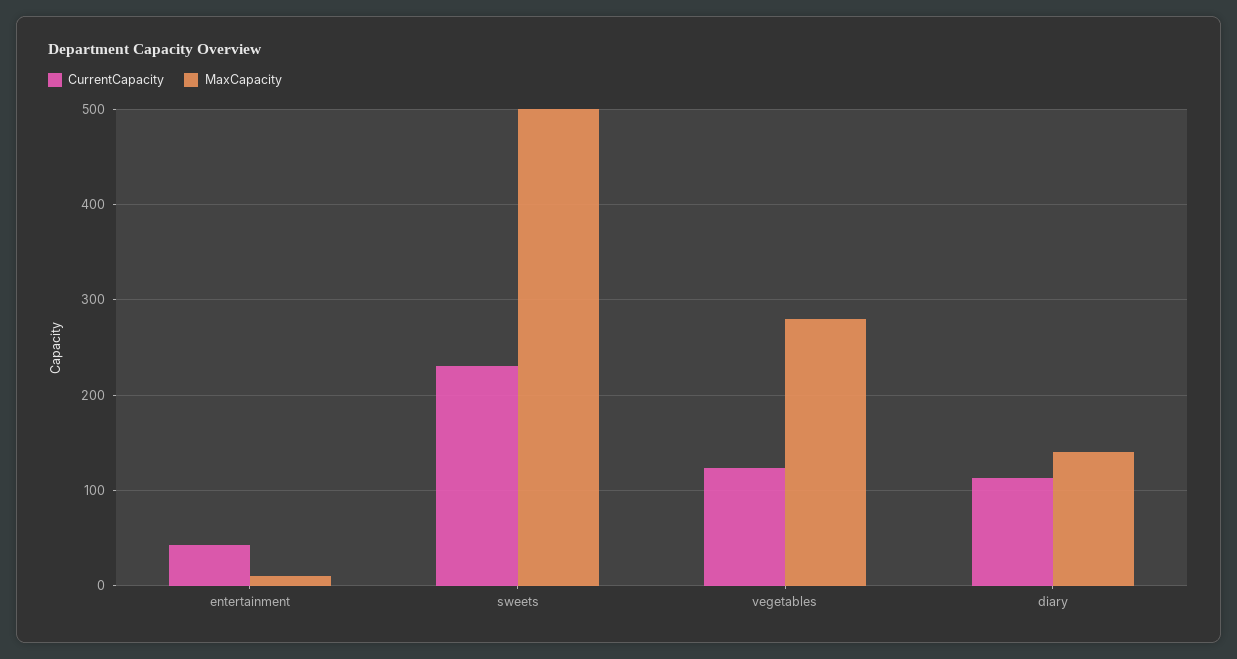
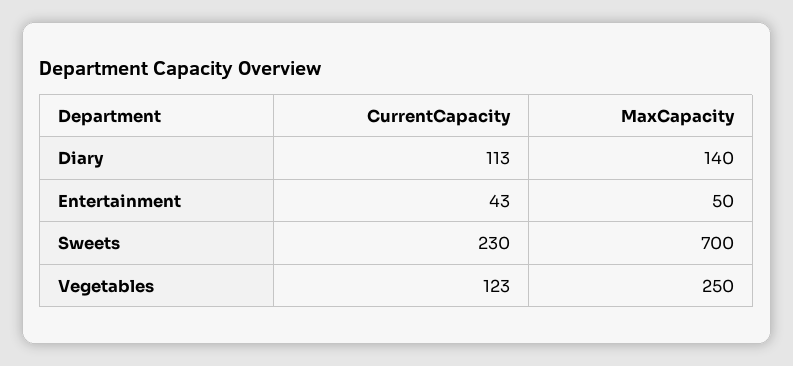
  {
    "CurrentCapacity": {
      "entertainment": 43,
      "sweets": 230,
      "vegetables": 123,
      "diary": 113
    },
    "MaxCapacity": {
-     "entertainment": 10,
+     "entertainment": 50,
-     "sweets": 500,
+     "sweets": 700,
-     "vegetables": 280,
+     "vegetables": 250,
      "diary": 140
    }
  }

